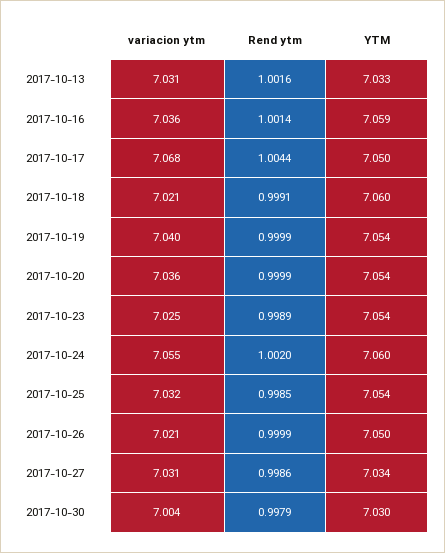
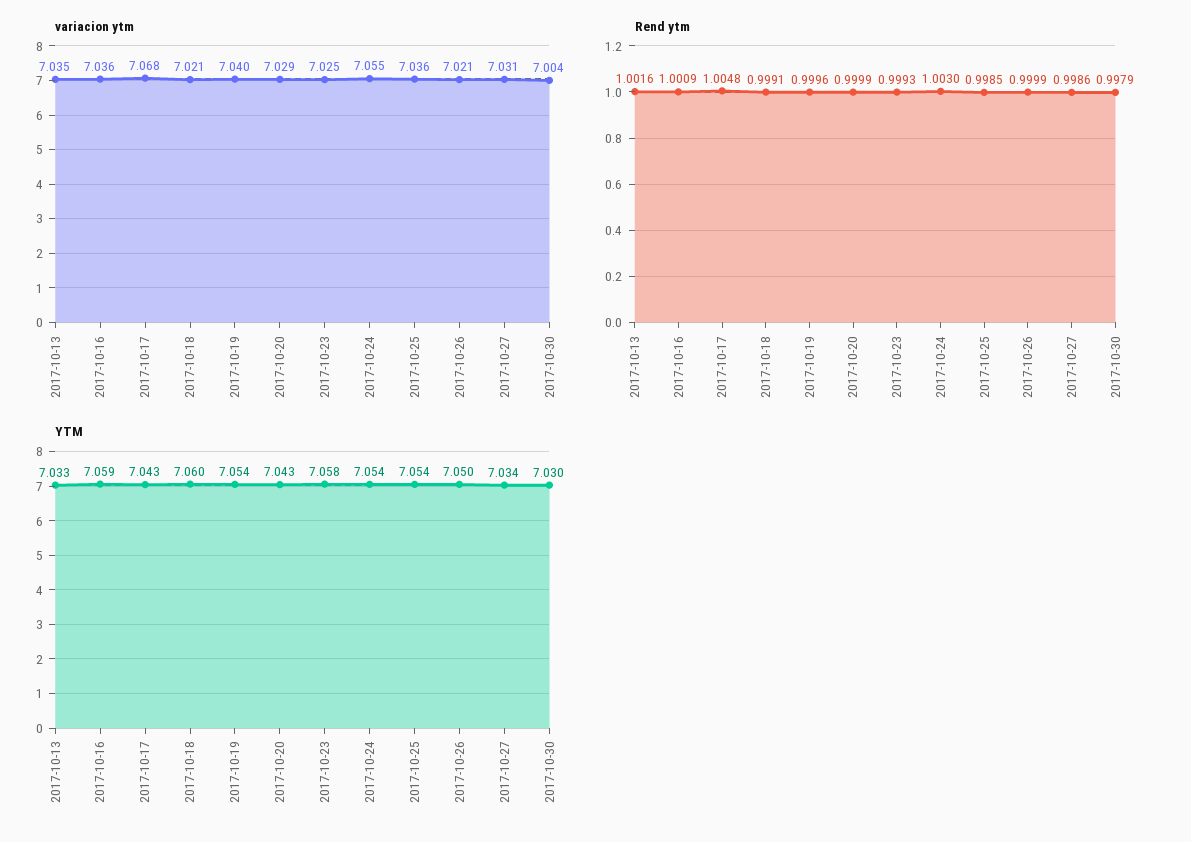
  {
    "variacion ytm": {
-     "2017-10-13": 7.031,
+     "2017-10-13": 7.035,
      "2017-10-16": 7.036,
      "2017-10-17": 7.068,
      "2017-10-18": 7.021,
      "2017-10-19": 7.04,
-     "2017-10-20": 7.036,
+     "2017-10-20": 7.029,
      "2017-10-23": 7.025,
      "2017-10-24": 7.055,
-     "2017-10-25": 7.032,
+     "2017-10-25": 7.036,
      "2017-10-26": 7.021,
      "2017-10-27": 7.031,
      "2017-10-30": 7.004
    },
    "Rend ytm": {
      "2017-10-13": 1.0016,
-     "2017-10-16": 1.0014,
+     "2017-10-16": 1.0009,
-     "2017-10-17": 1.0044,
+     "2017-10-17": 1.0048,
      "2017-10-18": 0.9991,
-     "2017-10-19": 0.9999,
+     "2017-10-19": 0.9996,
      "2017-10-20": 0.9999,
-     "2017-10-23": 0.9989,
+     "2017-10-23": 0.9993,
-     "2017-10-24": 1.002,
+     "2017-10-24": 1.003,
      "2017-10-25": 0.9985,
      "2017-10-26": 0.9999,
      "2017-10-27": 0.9986,
      "2017-10-30": 0.9979
    },
    "YTM": {
      "2017-10-13": 7.033,
      "2017-10-16": 7.059,
-     "2017-10-17": 7.05,
+     "2017-10-17": 7.043,
      "2017-10-18": 7.06,
      "2017-10-19": 7.054,
-     "2017-10-20": 7.054,
+     "2017-10-20": 7.043,
-     "2017-10-23": 7.054,
+     "2017-10-23": 7.058,
-     "2017-10-24": 7.06,
+     "2017-10-24": 7.054,
      "2017-10-25": 7.054,
      "2017-10-26": 7.05,
      "2017-10-27": 7.034,
      "2017-10-30": 7.03
    }
  }

